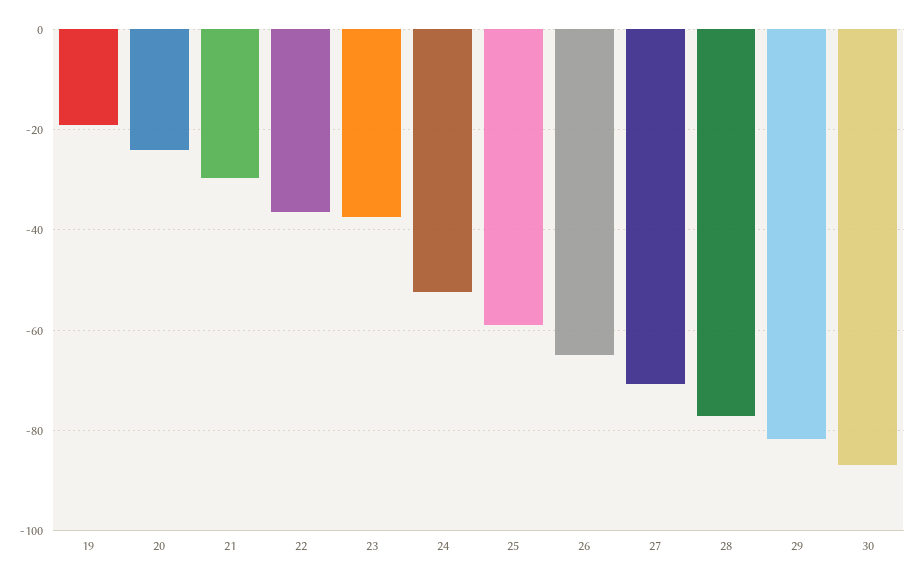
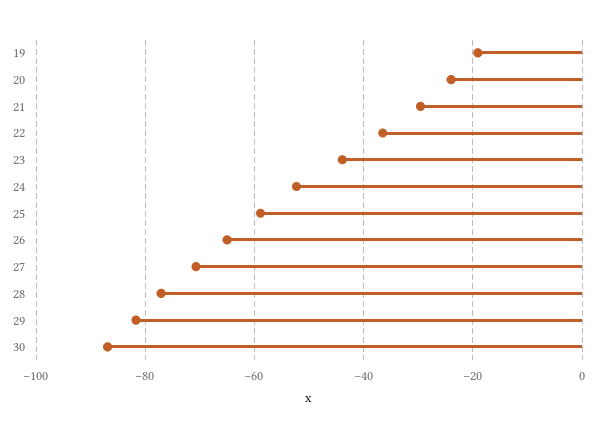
  {
    "19": -20,
    "20": -24,
    "21": -30,
    "22": -36,
-   "23": -38,
+   "23": -44,
    "24": -52,
    "25": -58,
    "26": -66,
    "27": -70,
    "28": -78,
    "29": -82,
    "30": -86
  }

